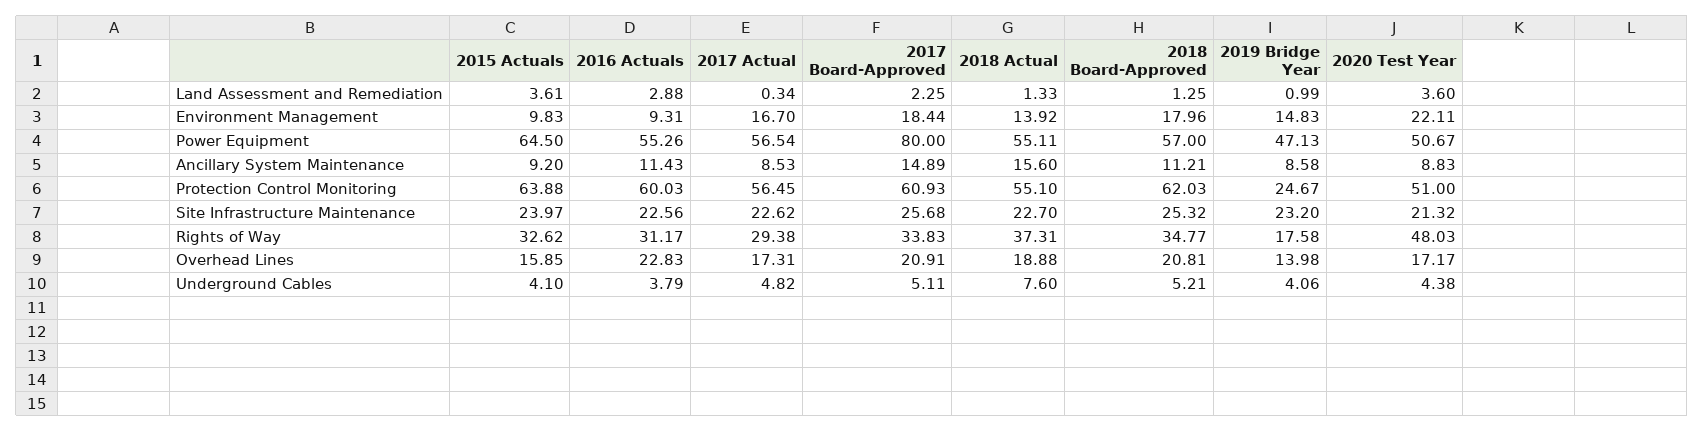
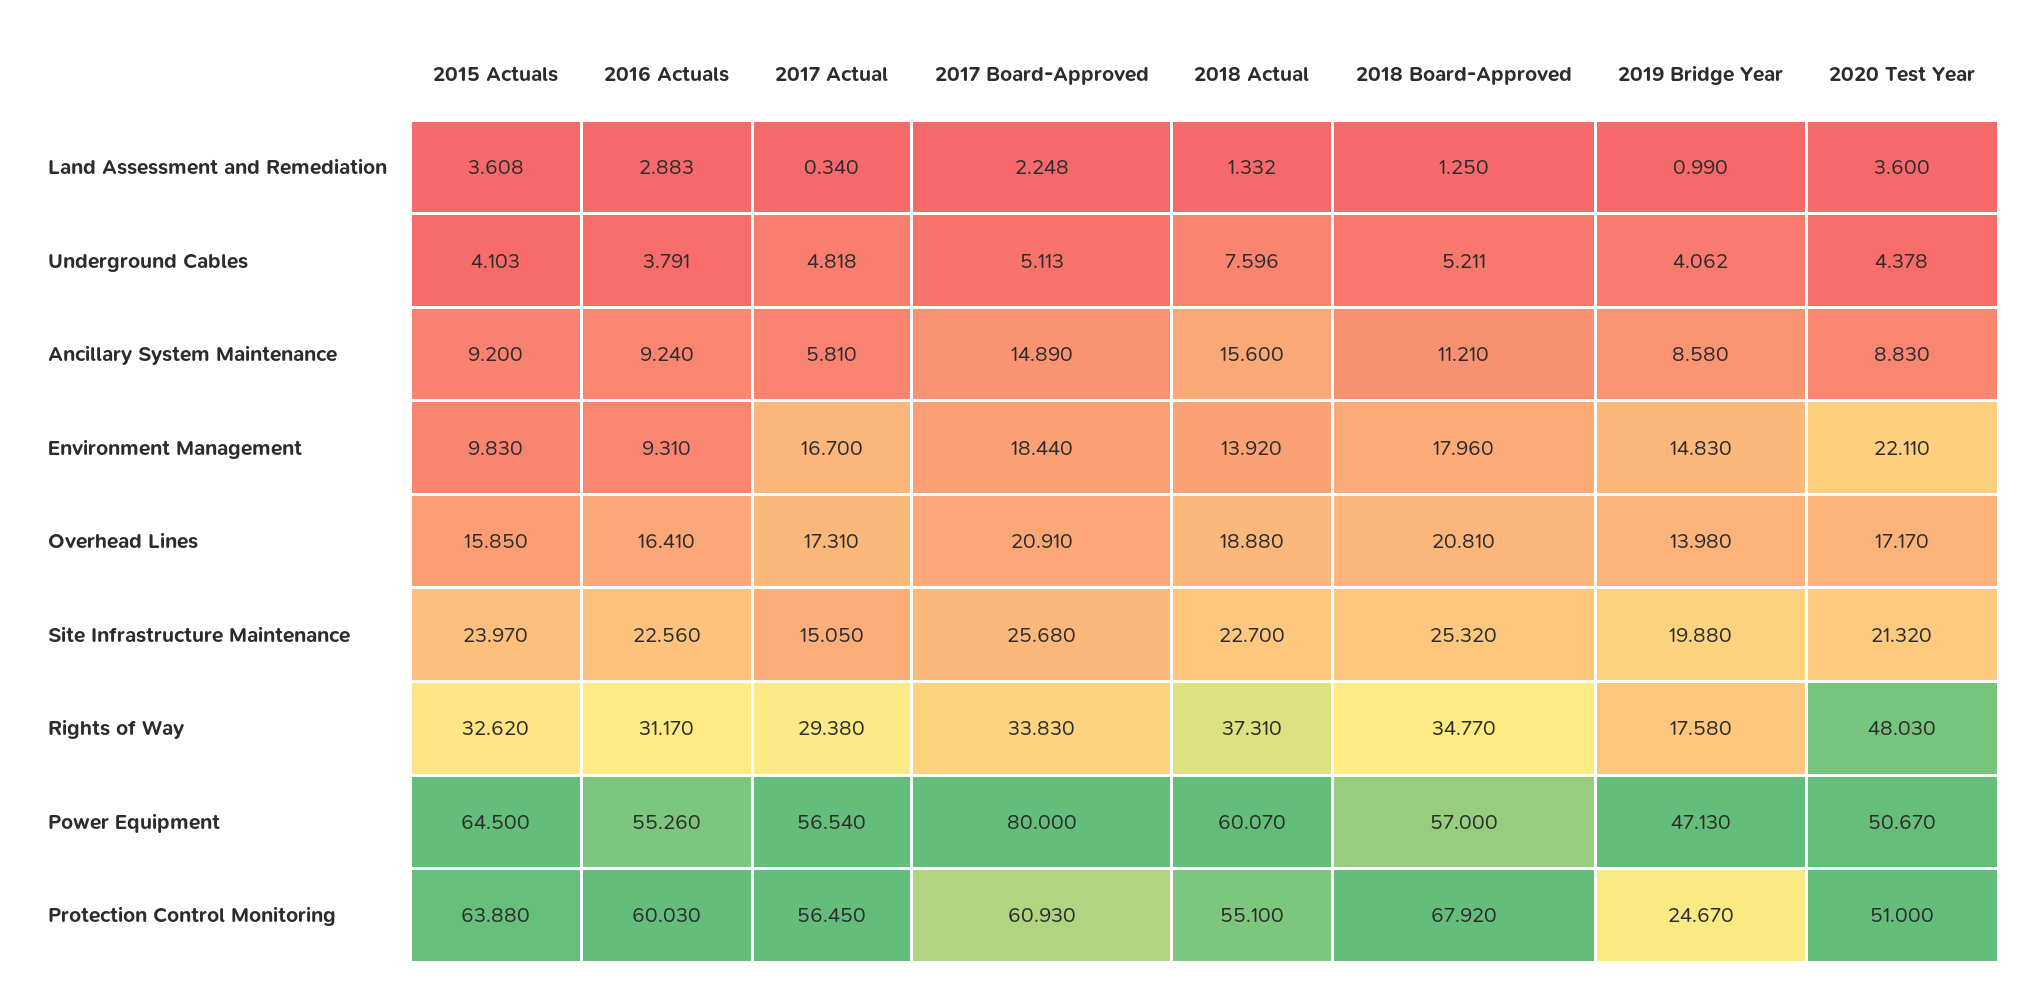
  {
    "2015 Actuals": {
      "Land Assessment and Remediation": 3.608,
      "Environment Management": 9.83,
      "Power Equipment": 64.5,
      "Ancillary System Maintenance": 9.2,
      "Protection Control Monitoring": 63.88,
      "Site Infrastructure Maintenance": 23.97,
      "Rights of Way": 32.62,
      "Overhead Lines": 15.85,
      "Underground Cables": 4.103
    },
    "2016 Actuals": {
      "Land Assessment and Remediation": 2.883,
      "Environment Management": 9.31,
      "Power Equipment": 55.26,
-     "Ancillary System Maintenance": 11.43,
+     "Ancillary System Maintenance": 9.24,
      "Protection Control Monitoring": 60.03,
      "Site Infrastructure Maintenance": 22.56,
      "Rights of Way": 31.17,
-     "Overhead Lines": 22.83,
+     "Overhead Lines": 16.41,
      "Underground Cables": 3.791
    },
    "2017 Actual": {
      "Land Assessment and Remediation": 0.34,
      "Environment Management": 16.7,
      "Power Equipment": 56.54,
-     "Ancillary System Maintenance": 8.53,
+     "Ancillary System Maintenance": 5.81,
      "Protection Control Monitoring": 56.45,
-     "Site Infrastructure Maintenance": 22.62,
+     "Site Infrastructure Maintenance": 15.05,
      "Rights of Way": 29.38,
      "Overhead Lines": 17.31,
      "Underground Cables": 4.818
    },
    "2017 Board-Approved": {
      "Land Assessment and Remediation": 2.248,
      "Environment Management": 18.44,
      "Power Equipment": 80,
      "Ancillary System Maintenance": 14.89,
      "Protection Control Monitoring": 60.93,
      "Site Infrastructure Maintenance": 25.68,
      "Rights of Way": 33.83,
      "Overhead Lines": 20.91,
      "Underground Cables": 5.113
    },
    "2018 Actual": {
      "Land Assessment and Remediation": 1.332,
      "Environment Management": 13.92,
-     "Power Equipment": 55.11,
+     "Power Equipment": 60.07,
      "Ancillary System Maintenance": 15.6,
      "Protection Control Monitoring": 55.1,
      "Site Infrastructure Maintenance": 22.7,
      "Rights of Way": 37.31,
      "Overhead Lines": 18.88,
      "Underground Cables": 7.596
    },
    "2018 Board-Approved": {
      "Land Assessment and Remediation": 1.25,
      "Environment Management": 17.96,
      "Power Equipment": 57,
      "Ancillary System Maintenance": 11.21,
-     "Protection Control Monitoring": 62.03,
+     "Protection Control Monitoring": 67.92,
      "Site Infrastructure Maintenance": 25.32,
      "Rights of Way": 34.77,
      "Overhead Lines": 20.81,
      "Underground Cables": 5.211
    },
    "2019 Bridge Year": {
      "Land Assessment and Remediation": 0.99,
      "Environment Management": 14.83,
      "Power Equipment": 47.13,
      "Ancillary System Maintenance": 8.58,
      "Protection Control Monitoring": 24.67,
-     "Site Infrastructure Maintenance": 23.2,
+     "Site Infrastructure Maintenance": 19.88,
      "Rights of Way": 17.58,
      "Overhead Lines": 13.98,
      "Underground Cables": 4.062
    },
    "2020 Test Year": {
      "Land Assessment and Remediation": 3.6,
      "Environment Management": 22.11,
      "Power Equipment": 50.67,
      "Ancillary System Maintenance": 8.83,
      "Protection Control Monitoring": 51,
      "Site Infrastructure Maintenance": 21.32,
      "Rights of Way": 48.03,
      "Overhead Lines": 17.17,
      "Underground Cables": 4.378
    }
  }

